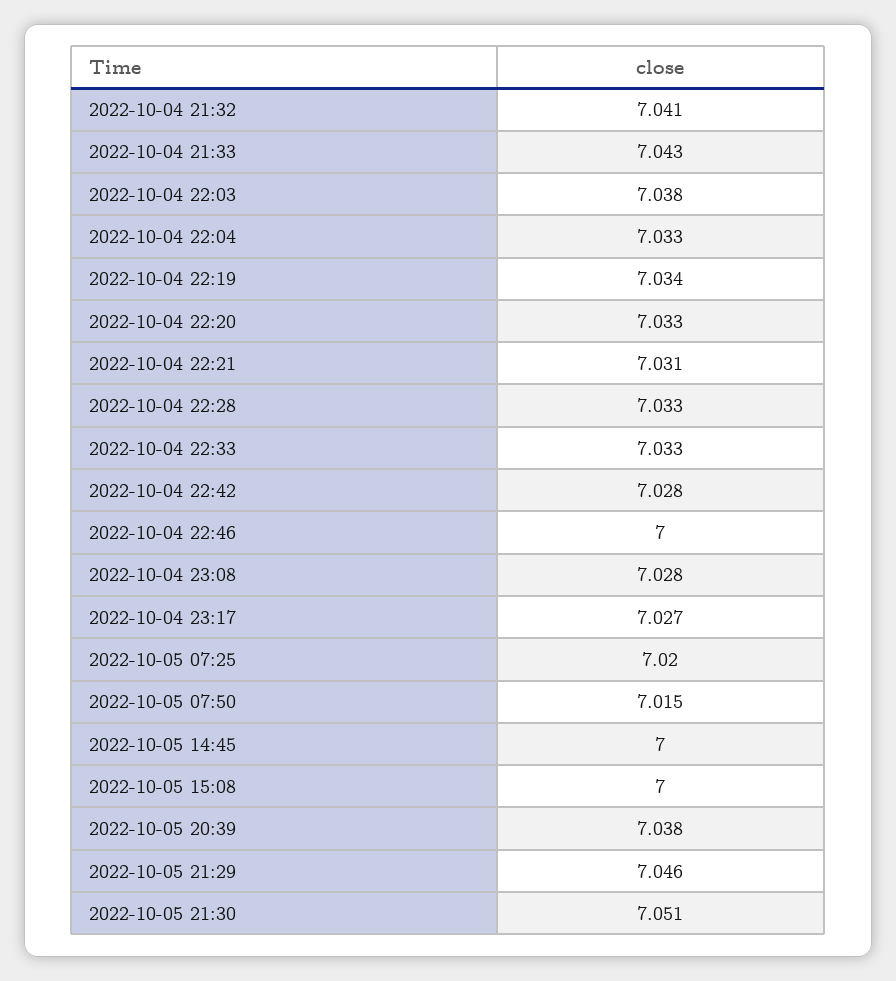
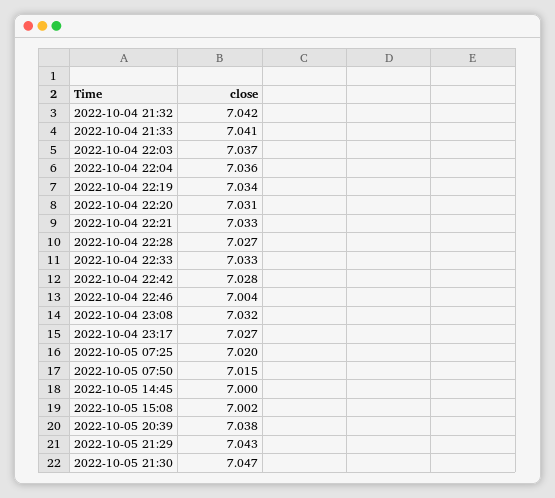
  {
-   "2022-10-04 21:32": 7.041,
+   "2022-10-04 21:32": 7.042,
-   "2022-10-04 21:33": 7.043,
+   "2022-10-04 21:33": 7.041,
-   "2022-10-04 22:03": 7.038,
+   "2022-10-04 22:03": 7.037,
-   "2022-10-04 22:04": 7.033,
+   "2022-10-04 22:04": 7.036,
    "2022-10-04 22:19": 7.034,
-   "2022-10-04 22:20": 7.033,
+   "2022-10-04 22:20": 7.031,
-   "2022-10-04 22:21": 7.031,
+   "2022-10-04 22:21": 7.033,
-   "2022-10-04 22:28": 7.033,
+   "2022-10-04 22:28": 7.027,
    "2022-10-04 22:33": 7.033,
    "2022-10-04 22:42": 7.028,
-   "2022-10-04 22:46": 7,
+   "2022-10-04 22:46": 7.004,
-   "2022-10-04 23:08": 7.028,
+   "2022-10-04 23:08": 7.032,
    "2022-10-04 23:17": 7.027,
    "2022-10-05 07:25": 7.02,
    "2022-10-05 07:50": 7.015,
    "2022-10-05 14:45": 7,
-   "2022-10-05 15:08": 7,
+   "2022-10-05 15:08": 7.002,
    "2022-10-05 20:39": 7.038,
-   "2022-10-05 21:29": 7.046,
+   "2022-10-05 21:29": 7.043,
-   "2022-10-05 21:30": 7.051
+   "2022-10-05 21:30": 7.047
  }

